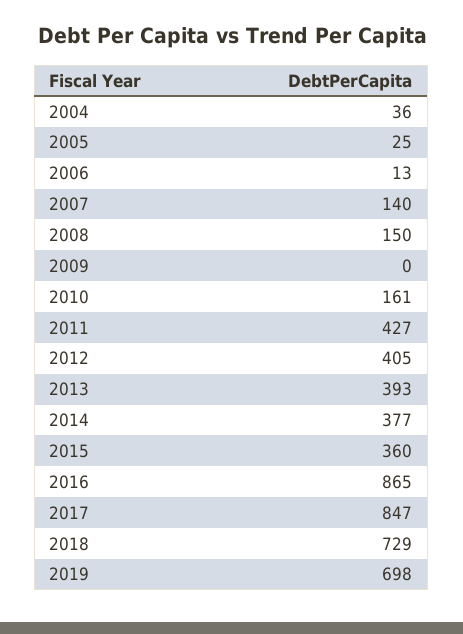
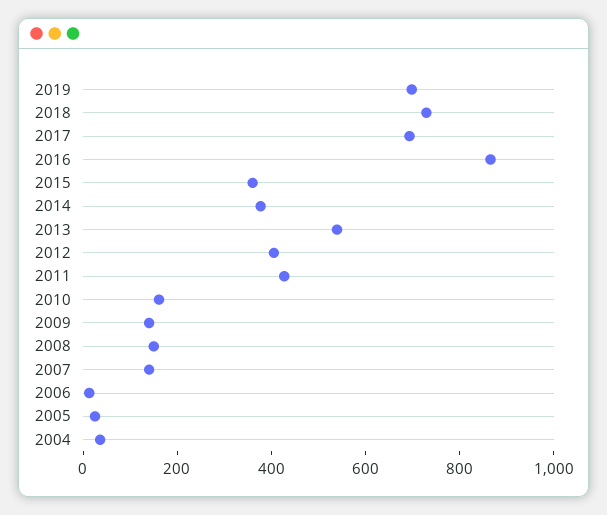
  {
    "2004": 36,
    "2005": 25,
    "2006": 13,
    "2007": 140,
    "2008": 150,
-   "2009": 0,
+   "2009": 150,
    "2010": 161,
    "2011": 427,
    "2012": 405,
-   "2013": 393,
+   "2013": 550,
    "2014": 377,
    "2015": 360,
    "2016": 865,
-   "2017": 847,
+   "2017": 700,
    "2018": 729,
    "2019": 698
  }

